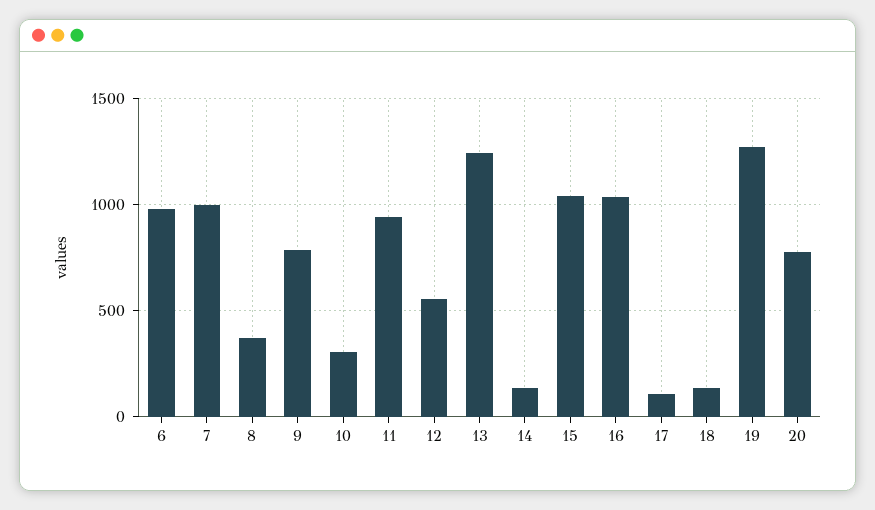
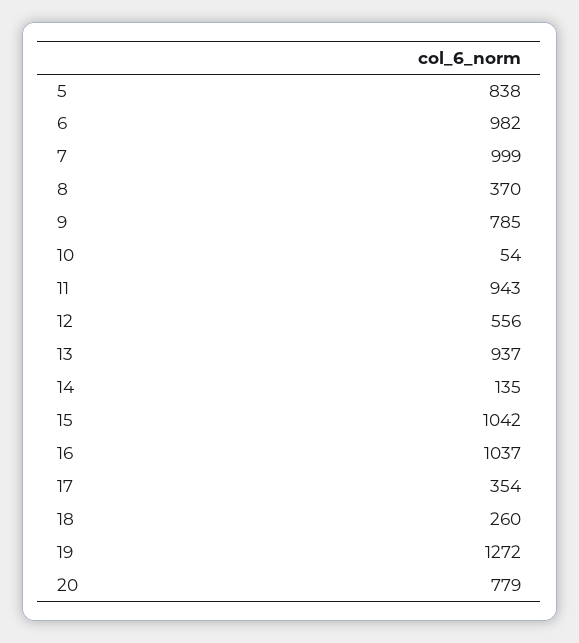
  {
    "6": 982,
    "7": 999,
    "8": 370,
    "9": 785,
-   "10": 300,
+   "10": 54,
    "11": 943,
    "12": 556,
-   "13": 1250,
+   "13": 937,
    "14": 135,
    "15": 1042,
    "16": 1037,
-   "17": 100,
+   "17": 354,
-   "18": 150,
+   "18": 260,
    "19": 1272,
-   "20": 779
+   "20": 779,
+   "5": 838
  }

